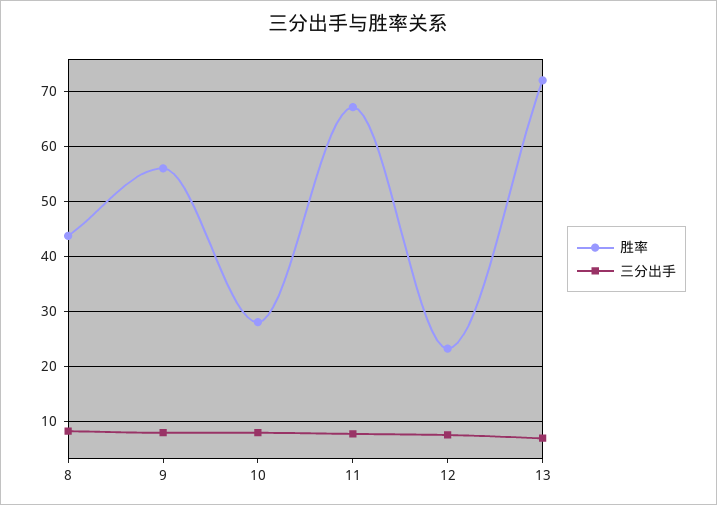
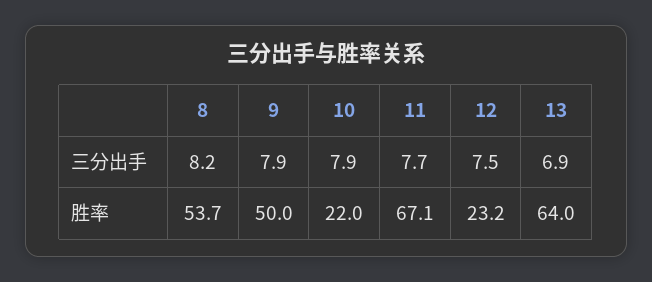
  {
    "胜率": {
-     "8": 44,
+     "8": 53.7,
-     "9": 56,
+     "9": 50,
-     "10": 28,
+     "10": 22,
      "11": 67.1,
      "12": 23.2,
-     "13": 72
+     "13": 64
    },
    "三分出手": {
      "8": 8.2,
      "9": 7.9,
      "10": 7.9,
      "11": 7.7,
      "12": 7.5,
      "13": 6.9
    }
  }

